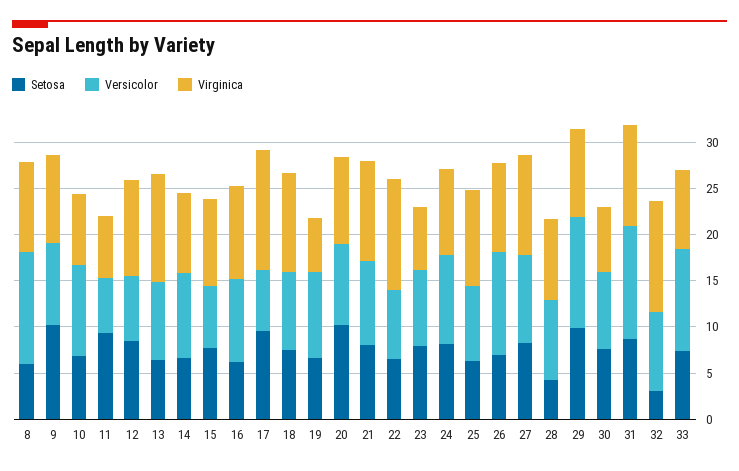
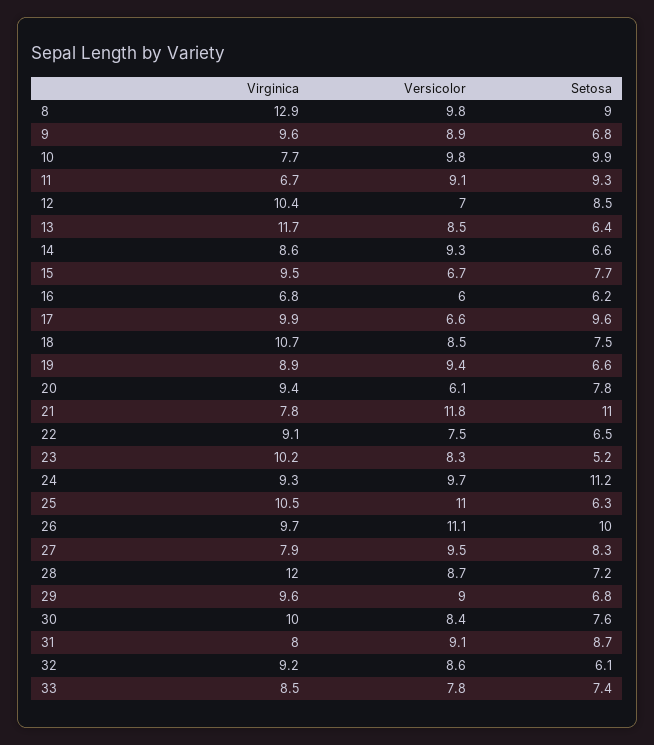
  {
    "Setosa": {
-     "8": 6,
+     "8": 9,
-     "9": 10,
+     "9": 6.8,
-     "10": 7,
+     "10": 9.9,
      "11": 9.3,
      "12": 8.5,
      "13": 6.4,
      "14": 6.6,
      "15": 7.7,
      "16": 6.2,
      "17": 9.6,
      "18": 7.5,
      "19": 6.6,
-     "20": 10,
+     "20": 7.8,
-     "21": 8,
+     "21": 11,
      "22": 6.5,
-     "23": 8,
+     "23": 5.2,
-     "24": 8,
+     "24": 11.2,
      "25": 6.3,
-     "26": 7,
+     "26": 10,
      "27": 8.3,
-     "28": 4,
+     "28": 7.2,
-     "29": 10,
+     "29": 6.8,
      "30": 7.6,
      "31": 8.7,
-     "32": 3,
+     "32": 6.1,
      "33": 7.4
    },
    "Versicolor": {
-     "8": 12,
+     "8": 9.8,
      "9": 8.9,
      "10": 9.8,
-     "11": 6,
+     "11": 9.1,
      "12": 7,
      "13": 8.5,
      "14": 9.3,
      "15": 6.7,
-     "16": 9,
+     "16": 6,
      "17": 6.6,
      "18": 8.5,
      "19": 9.4,
-     "20": 9,
+     "20": 6.1,
-     "21": 9,
+     "21": 11.8,
      "22": 7.5,
      "23": 8.3,
      "24": 9.7,
-     "25": 8,
+     "25": 11,
      "26": 11.1,
      "27": 9.5,
      "28": 8.7,
-     "29": 12,
+     "29": 9,
      "30": 8.4,
-     "31": 12,
+     "31": 9.1,
      "32": 8.6,
-     "33": 11
+     "33": 7.8
    },
    "Virginica": {
-     "8": 10,
+     "8": 12.9,
      "9": 9.6,
      "10": 7.7,
      "11": 6.7,
      "12": 10.4,
      "13": 11.7,
      "14": 8.6,
      "15": 9.5,
-     "16": 10,
+     "16": 6.8,
-     "17": 13,
+     "17": 9.9,
      "18": 10.7,
-     "19": 6,
+     "19": 8.9,
      "20": 9.4,
-     "21": 11,
+     "21": 7.8,
-     "22": 12,
+     "22": 9.1,
-     "23": 7,
+     "23": 10.2,
      "24": 9.3,
      "25": 10.5,
      "26": 9.7,
-     "27": 11,
+     "27": 7.9,
-     "28": 9,
+     "28": 12,
      "29": 9.6,
-     "30": 7,
+     "30": 10,
-     "31": 11,
+     "31": 8,
-     "32": 12,
+     "32": 9.2,
      "33": 8.5
    }
  }

